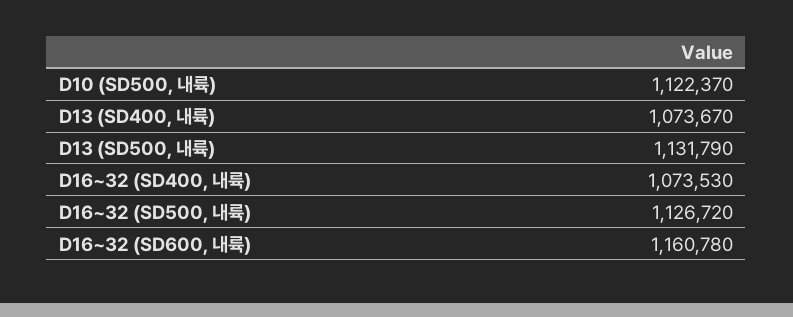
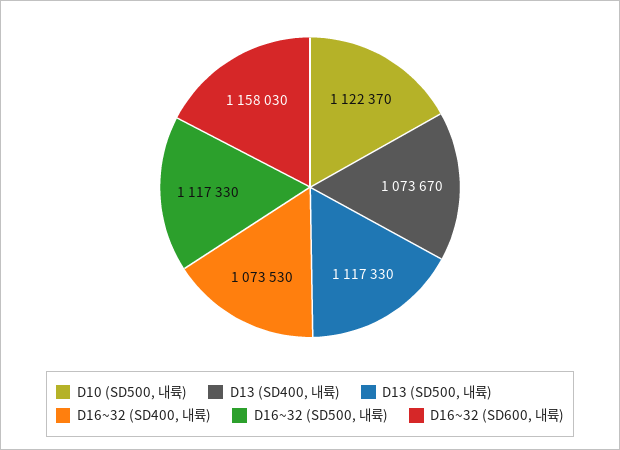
  {
    "D10 (SD500, 내륙)": 1122370,
    "D13 (SD400, 내륙)": 1073670,
-   "D13 (SD500, 내륙)": 1131790,
+   "D13 (SD500, 내륙)": 1117330,
    "D16~32 (SD400, 내륙)": 1073530,
-   "D16~32 (SD500, 내륙)": 1126720,
+   "D16~32 (SD500, 내륙)": 1117330,
-   "D16~32 (SD600, 내륙)": 1160780
+   "D16~32 (SD600, 내륙)": 1158030
  }

